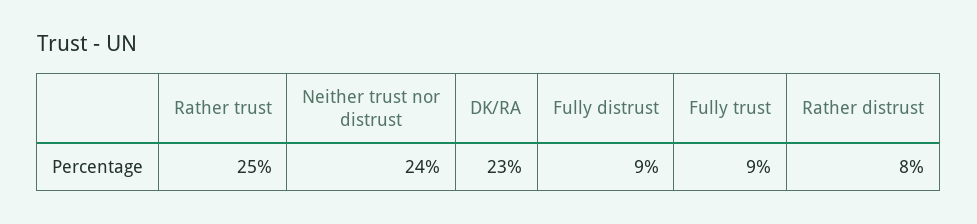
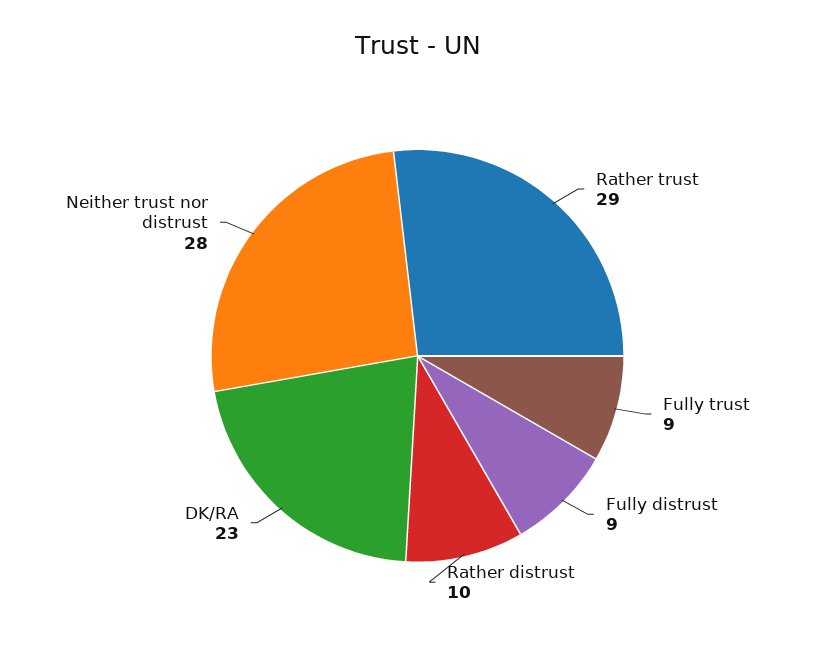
  {
-   "Rather trust": 25,
+   "Rather trust": 29,
-   "Neither trust nor distrust": 24,
+   "Neither trust nor distrust": 28,
    "DK/RA": 23,
    "Fully distrust": 9,
    "Fully trust": 9,
-   "Rather distrust": 8
+   "Rather distrust": 10
  }

